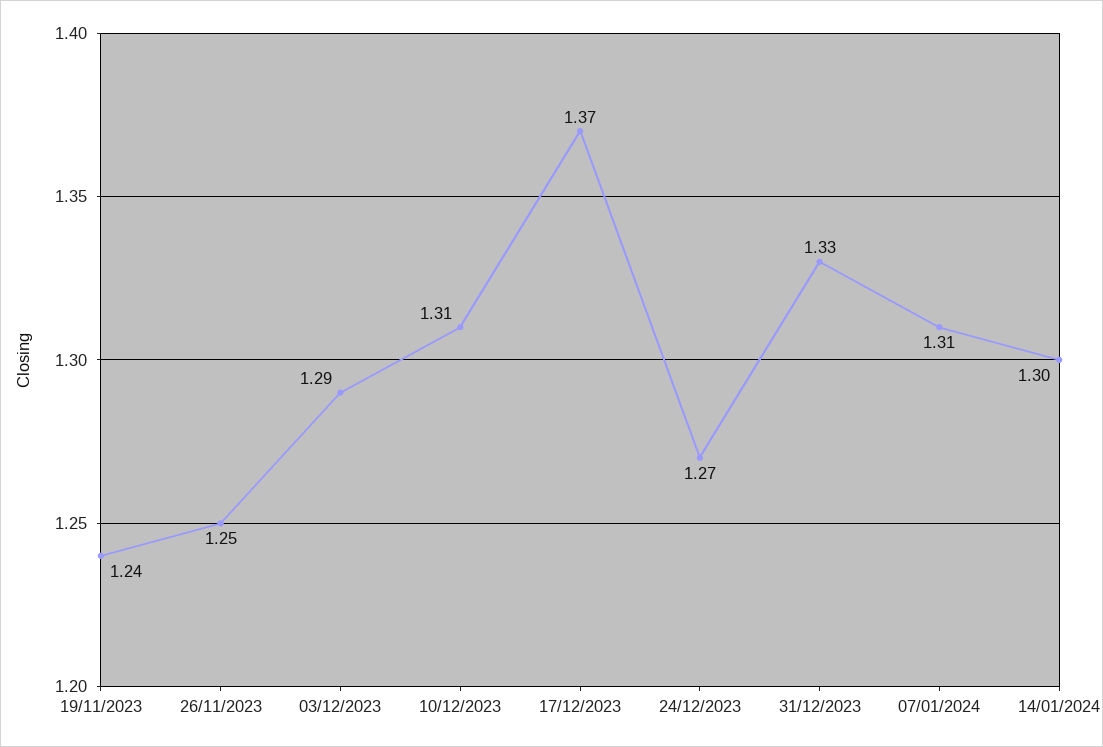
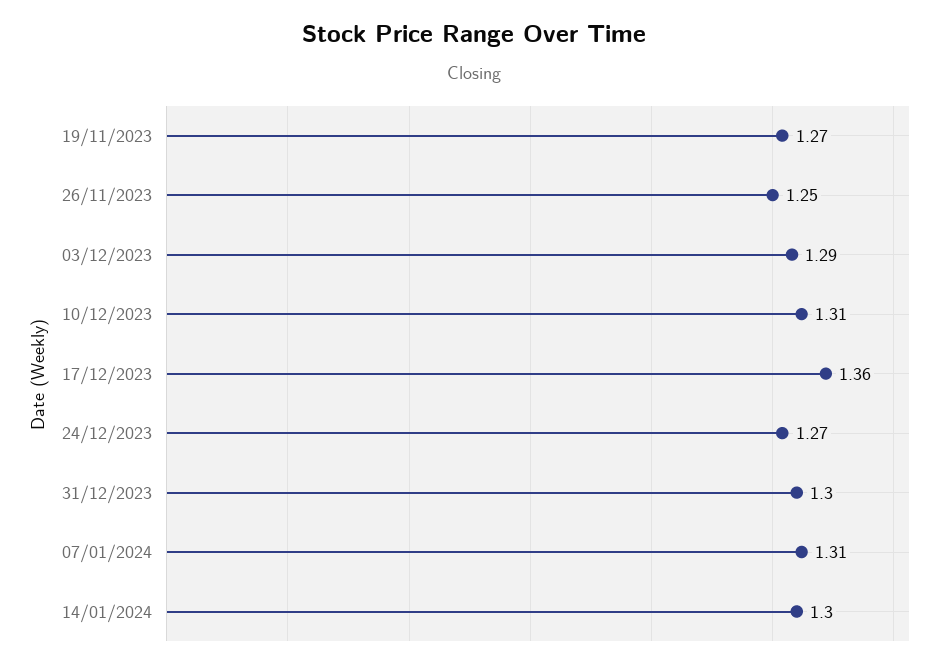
  {
-   "19/11/2023": 1.24,
+   "19/11/2023": 1.27,
    "26/11/2023": 1.25,
    "03/12/2023": 1.29,
    "10/12/2023": 1.31,
-   "17/12/2023": 1.37,
+   "17/12/2023": 1.36,
    "24/12/2023": 1.27,
-   "31/12/2023": 1.33,
+   "31/12/2023": 1.3,
    "07/01/2024": 1.31,
    "14/01/2024": 1.3
  }

